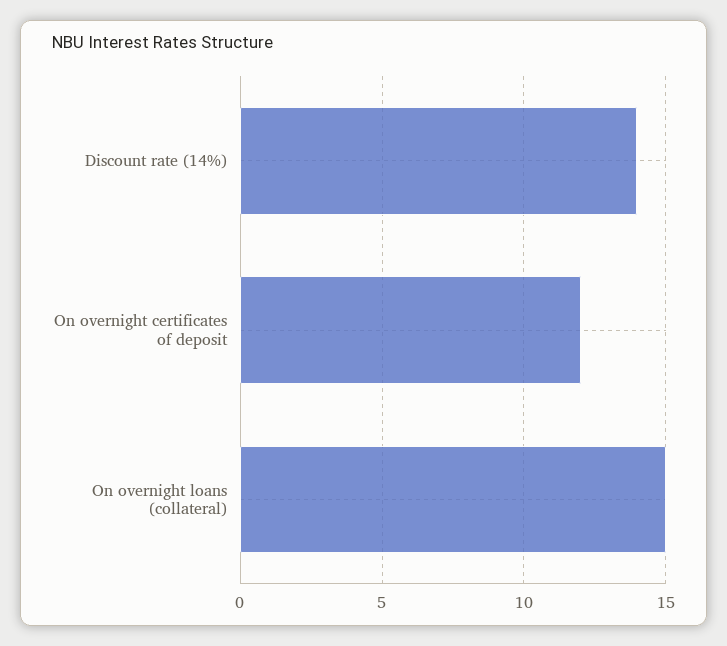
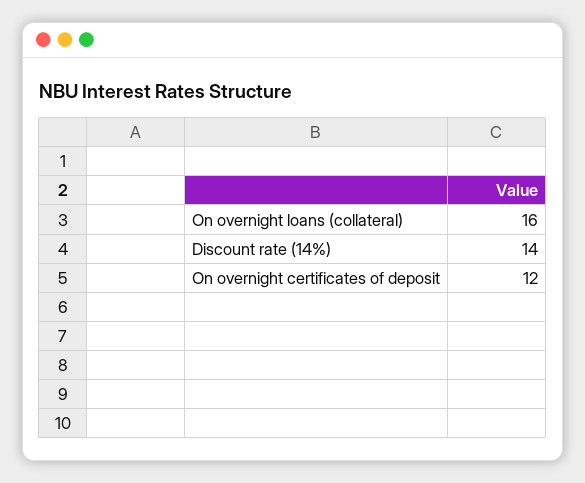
  {
    "Discount rate (14%)": 14,
    "On overnight certificates of deposit": 12,
-   "On overnight loans (collateral)": 15
+   "On overnight loans (collateral)": 16
  }

